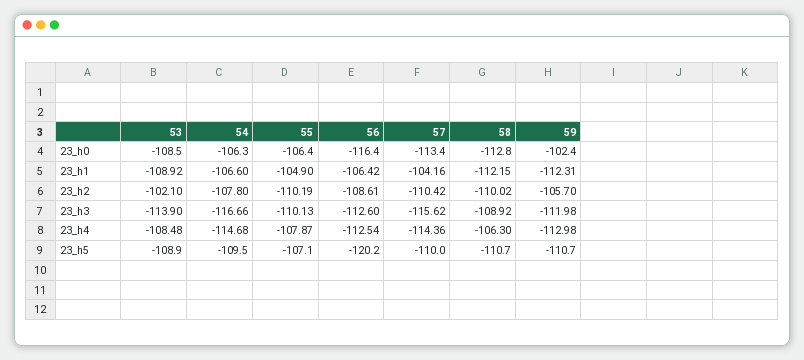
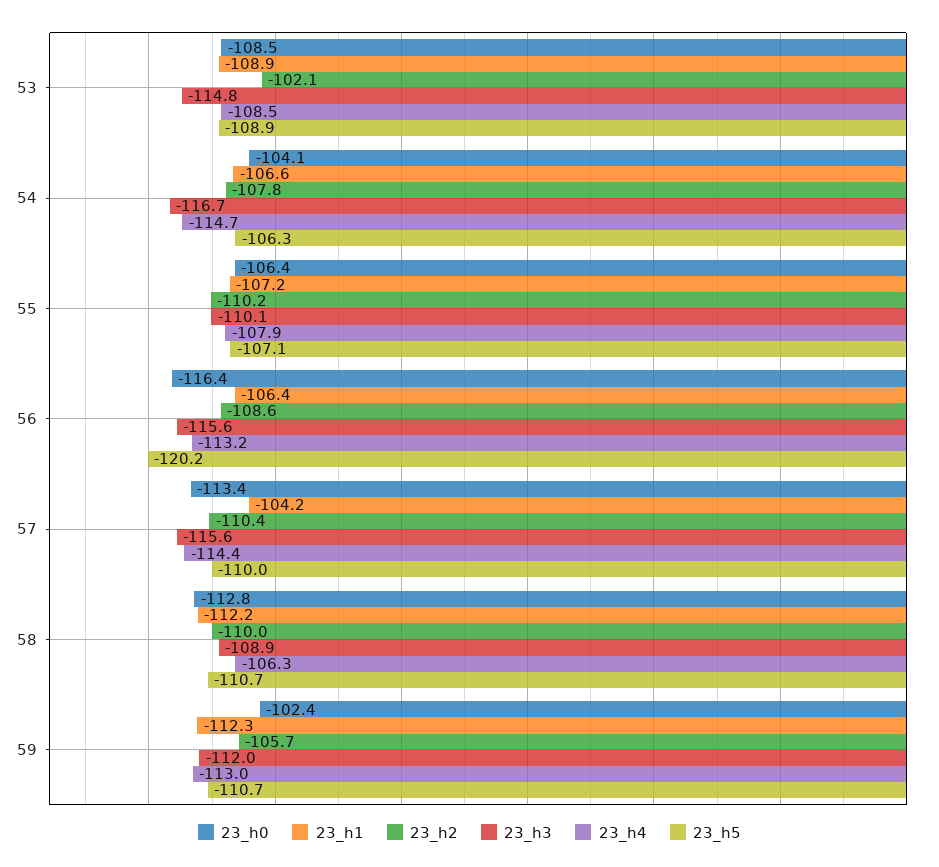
  {
    "23_h0": {
      "53": -108.5,
-     "54": -106.3,
+     "54": -104.1,
      "55": -106.4,
      "56": -116.4,
      "57": -113.4,
      "58": -112.8,
      "59": -102.4
    },
    "23_h1": {
      "53": -108.92,
      "54": -106.6,
-     "55": -104.9,
+     "55": -107.2,
      "56": -106.42,
      "57": -104.16,
      "58": -112.15,
      "59": -112.31
    },
    "23_h2": {
      "53": -102.1,
      "54": -107.8,
      "55": -110.19,
      "56": -108.61,
      "57": -110.42,
      "58": -110.02,
      "59": -105.7
    },
    "23_h3": {
-     "53": -113.9,
+     "53": -114.8,
      "54": -116.66,
      "55": -110.13,
-     "56": -112.6,
+     "56": -115.6,
      "57": -115.62,
      "58": -108.92,
      "59": -111.98
    },
    "23_h4": {
      "53": -108.48,
      "54": -114.68,
      "55": -107.87,
-     "56": -112.54,
+     "56": -113.2,
      "57": -114.36,
      "58": -106.3,
      "59": -112.98
    },
    "23_h5": {
      "53": -108.9,
-     "54": -109.5,
+     "54": -106.3,
      "55": -107.1,
      "56": -120.2,
      "57": -110,
      "58": -110.7,
      "59": -110.7
    }
  }

